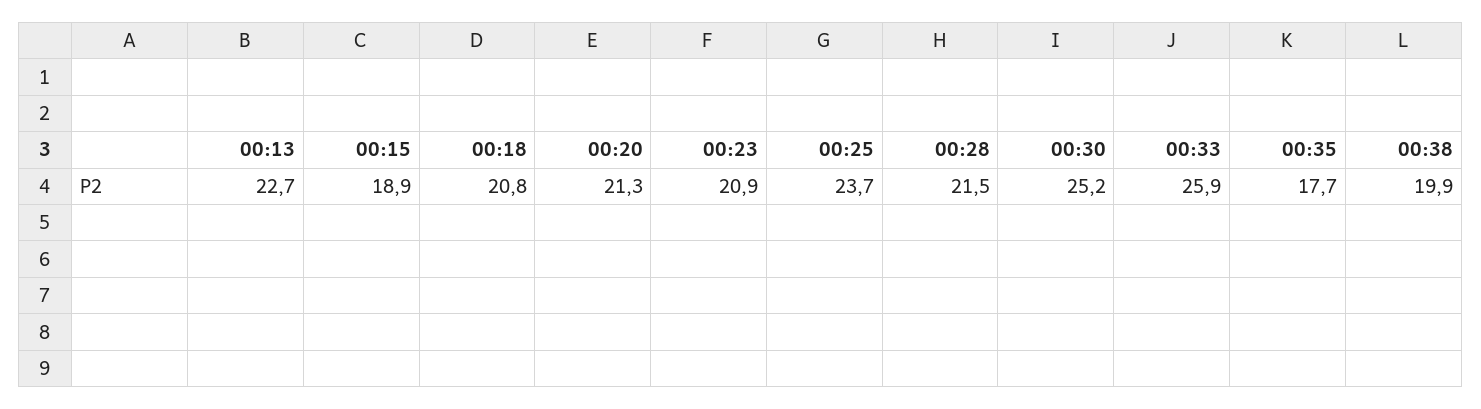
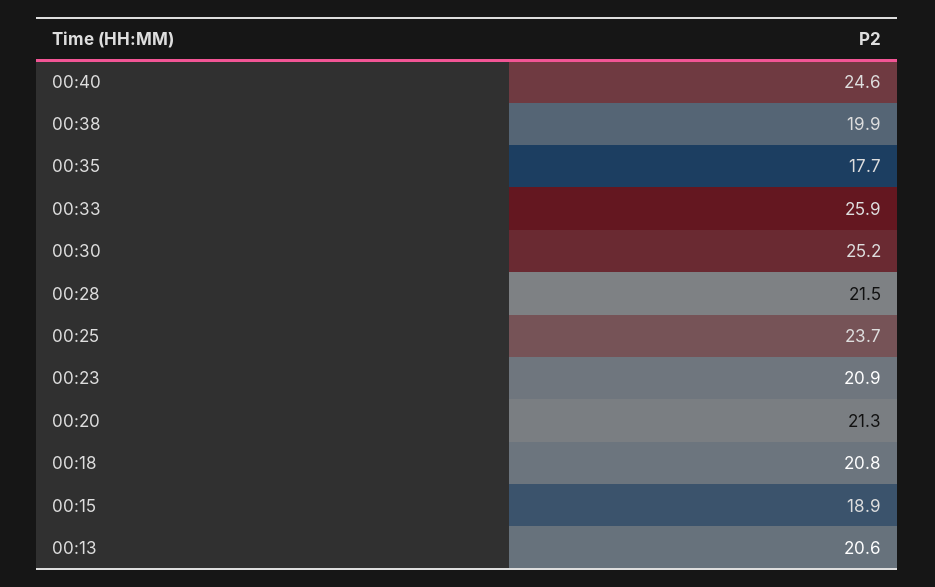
  {
-   "00:13": 22.7,
+   "00:13": 20.6,
    "00:15": 18.9,
    "00:18": 20.8,
    "00:20": 21.3,
    "00:23": 20.9,
    "00:25": 23.7,
    "00:28": 21.5,
    "00:30": 25.2,
    "00:33": 25.9,
    "00:35": 17.7,
-   "00:38": 19.9
+   "00:38": 19.9,
+   "00:40": 24.6
  }

